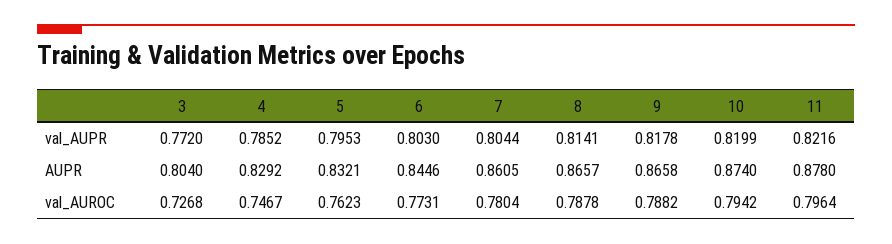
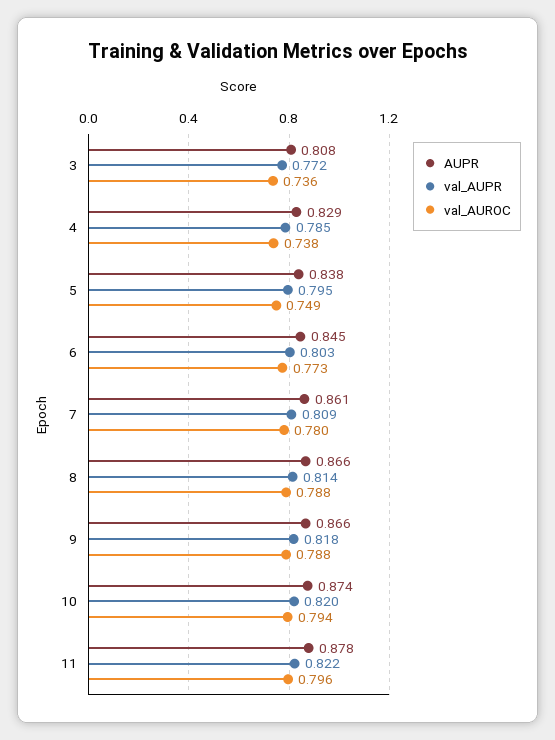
  {
    "val_AUPR": {
      "3": 0.772,
      "4": 0.7852,
      "5": 0.7953,
      "6": 0.803,
-     "7": 0.8044,
+     "7": 0.809,
      "8": 0.8141,
      "9": 0.8178,
      "10": 0.8199,
      "11": 0.8216
    },
    "AUPR": {
-     "3": 0.804,
+     "3": 0.808,
      "4": 0.8292,
-     "5": 0.8321,
+     "5": 0.838,
      "6": 0.8446,
      "7": 0.8605,
      "8": 0.8657,
      "9": 0.8658,
      "10": 0.874,
      "11": 0.878
    },
    "val_AUROC": {
-     "3": 0.7268,
+     "3": 0.736,
-     "4": 0.7467,
+     "4": 0.738,
-     "5": 0.7623,
+     "5": 0.749,
      "6": 0.7731,
      "7": 0.7804,
      "8": 0.7878,
      "9": 0.7882,
      "10": 0.7942,
      "11": 0.7964
    }
  }

